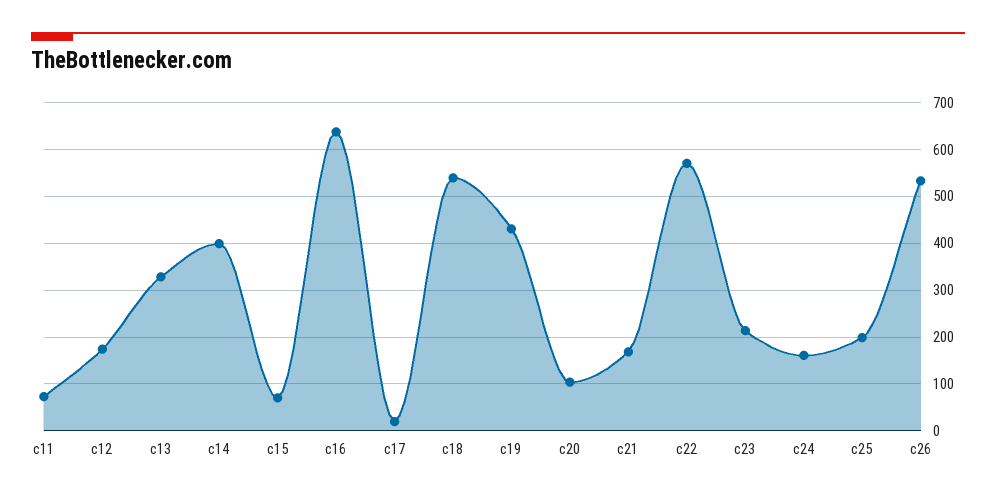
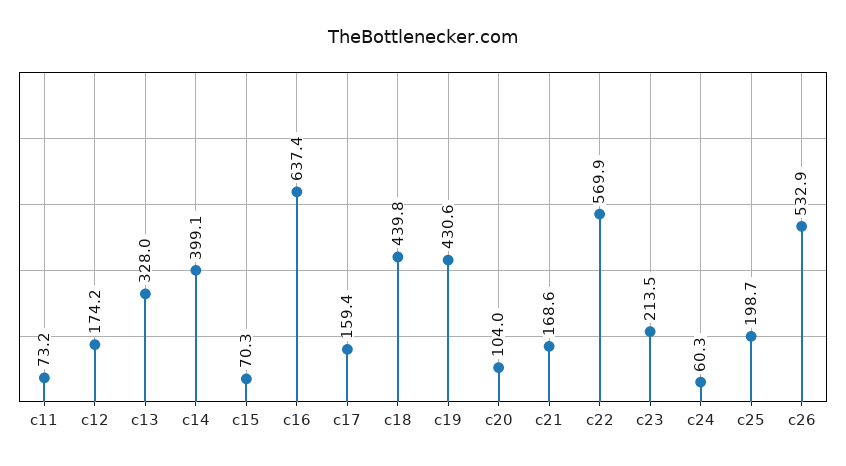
  {
    "c11": 73.2,
    "c12": 174.2,
    "c13": 328,
    "c14": 399.1,
    "c15": 70.3,
    "c16": 637.4,
-   "c17": 20,
+   "c17": 159.4,
-   "c18": 540,
+   "c18": 439.8,
    "c19": 430.6,
    "c20": 104,
    "c21": 168.6,
    "c22": 569.9,
    "c23": 213.5,
-   "c24": 160,
+   "c24": 60.3,
    "c25": 198.7,
    "c26": 532.9
  }

